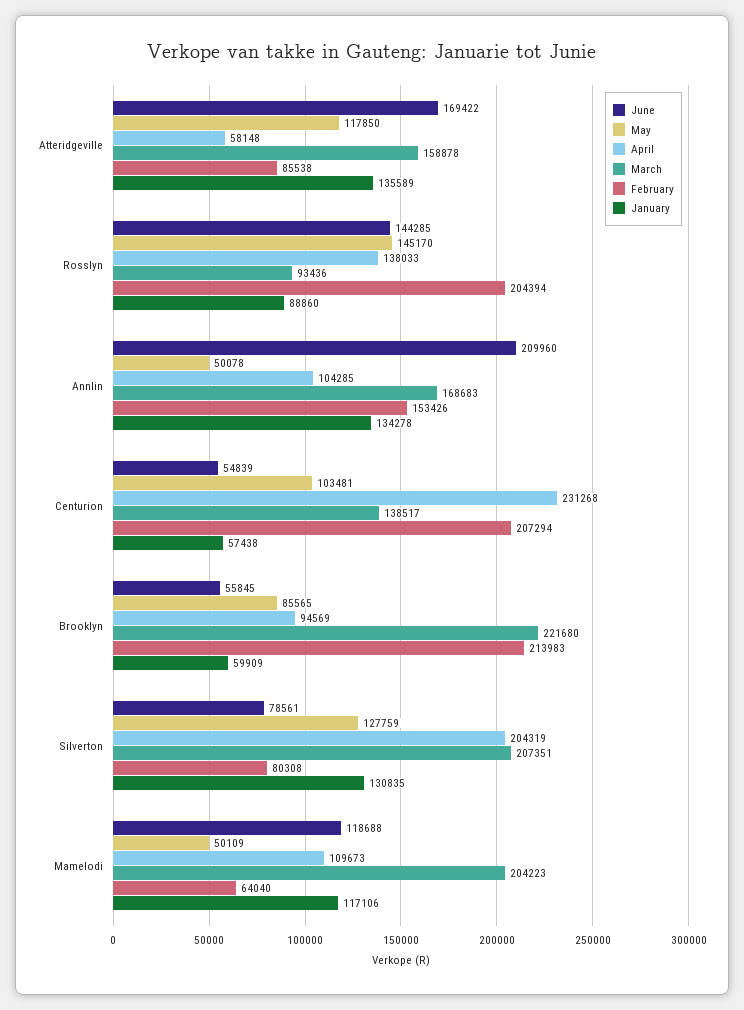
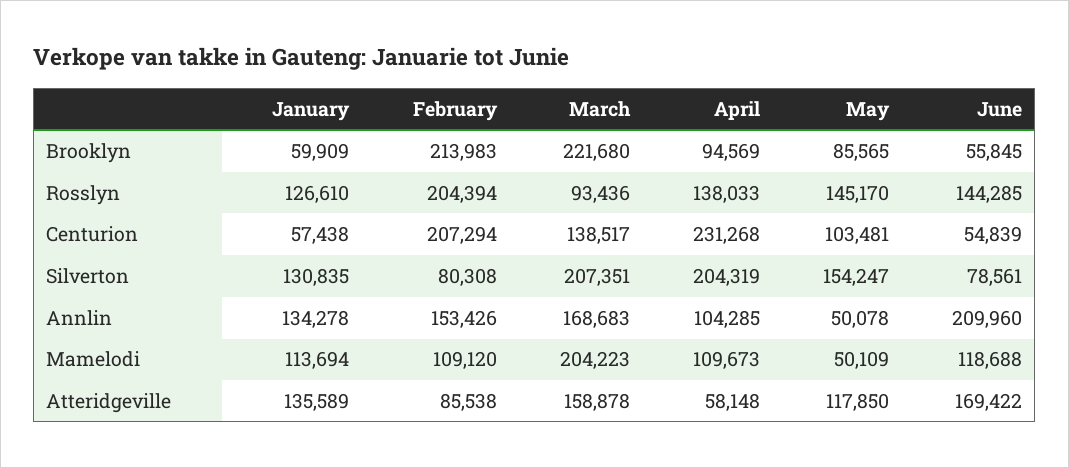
  {
    "June": {
      "Atteridgeville": 169422,
      "Rosslyn": 144285,
      "Annlin": 209960,
      "Centurion": 54839,
      "Brooklyn": 55845,
      "Silverton": 78561,
      "Mamelodi": 118688
    },
    "May": {
      "Atteridgeville": 117850,
      "Rosslyn": 145170,
      "Annlin": 50078,
      "Centurion": 103481,
      "Brooklyn": 85565,
-     "Silverton": 127759,
+     "Silverton": 154247,
      "Mamelodi": 50109
    },
    "April": {
      "Atteridgeville": 58148,
      "Rosslyn": 138033,
      "Annlin": 104285,
      "Centurion": 231268,
      "Brooklyn": 94569,
      "Silverton": 204319,
      "Mamelodi": 109673
    },
    "March": {
      "Atteridgeville": 158878,
      "Rosslyn": 93436,
      "Annlin": 168683,
      "Centurion": 138517,
      "Brooklyn": 221680,
      "Silverton": 207351,
      "Mamelodi": 204223
    },
    "February": {
      "Atteridgeville": 85538,
      "Rosslyn": 204394,
      "Annlin": 153426,
      "Centurion": 207294,
      "Brooklyn": 213983,
      "Silverton": 80308,
-     "Mamelodi": 64040
+     "Mamelodi": 109120
    },
    "January": {
      "Atteridgeville": 135589,
-     "Rosslyn": 88860,
+     "Rosslyn": 126610,
      "Annlin": 134278,
      "Centurion": 57438,
      "Brooklyn": 59909,
      "Silverton": 130835,
-     "Mamelodi": 117106
+     "Mamelodi": 113694
    }
  }

